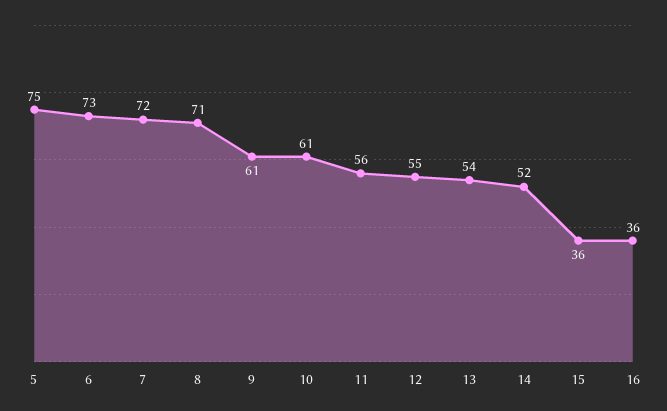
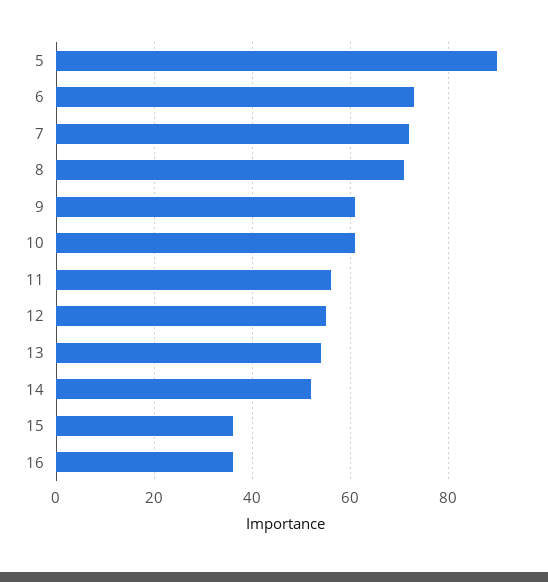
  {
-   "5": 75,
+   "5": 90,
    "6": 73,
    "7": 72,
    "8": 71,
    "9": 61,
    "10": 61,
    "11": 56,
    "12": 55,
    "13": 54,
    "14": 52,
    "15": 36,
    "16": 36
  }

